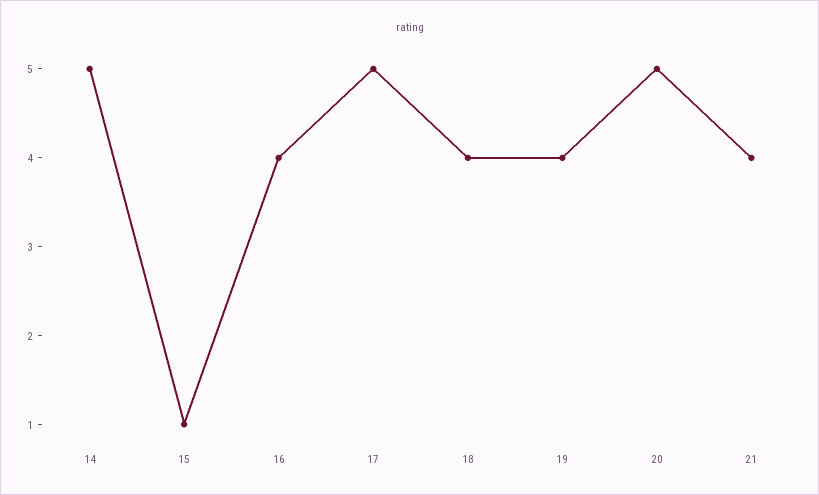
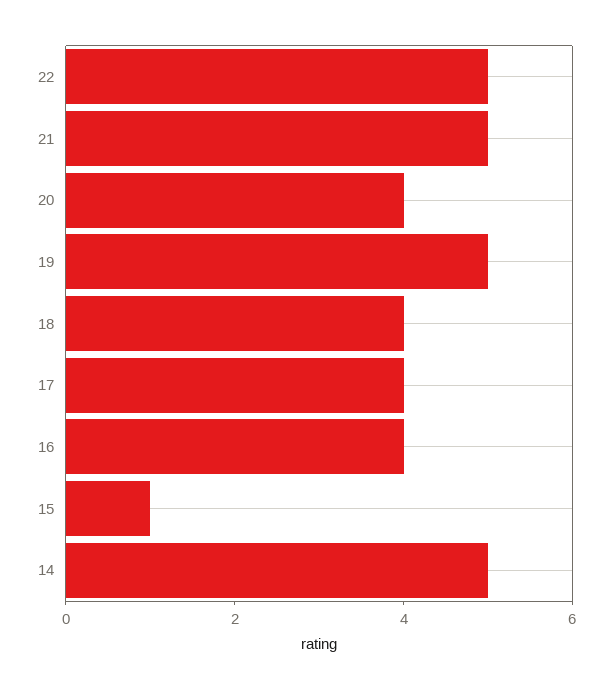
  {
    "14": 5,
    "15": 1,
    "16": 4,
-   "17": 5,
+   "17": 4,
    "18": 4,
-   "19": 4,
+   "19": 5,
-   "20": 5,
+   "20": 4,
-   "21": 4
+   "21": 5,
+   "22": 5
  }

